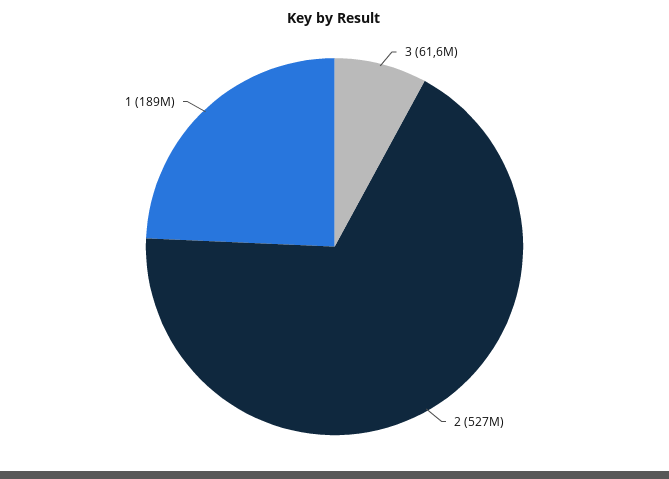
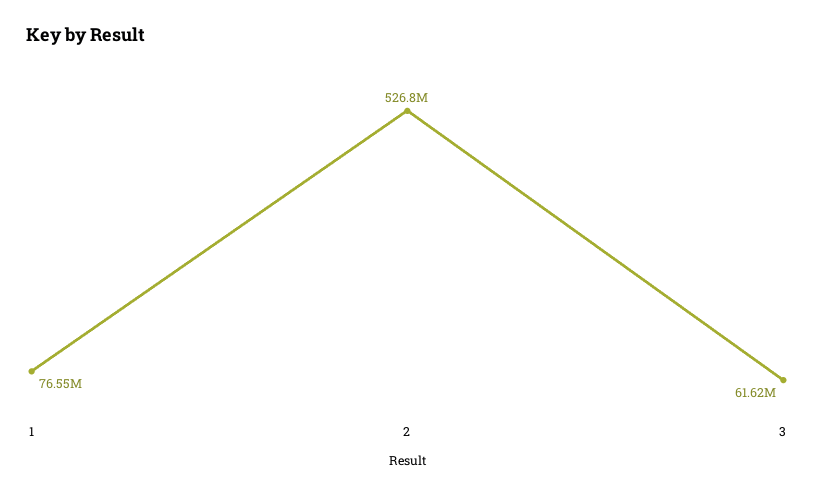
  {
    "3": 61620000,
    "2": 526800000,
-   "1": 189000000
+   "1": 76550000
  }

